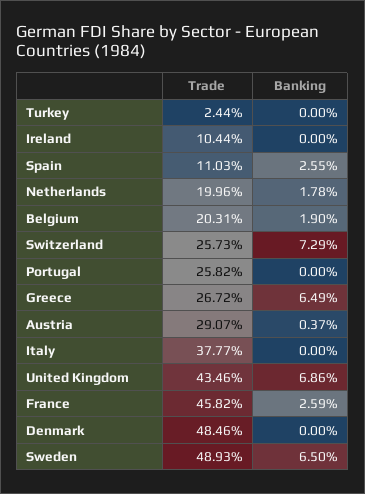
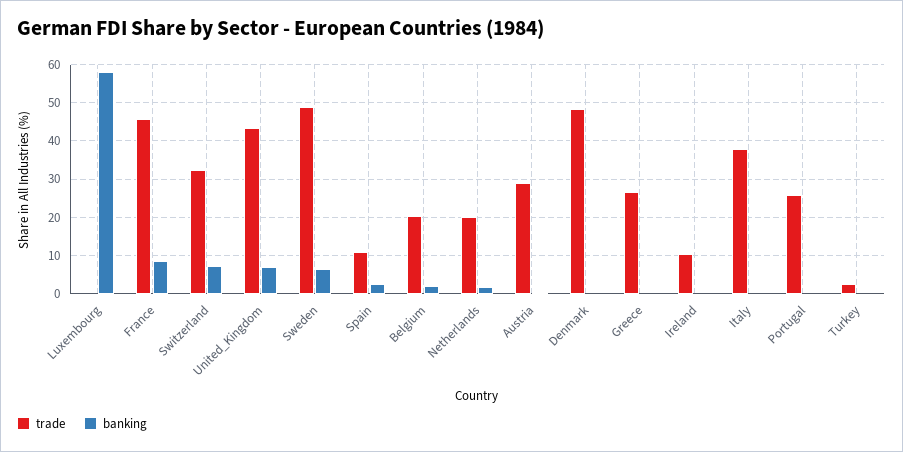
  {
    "Trade": {
      "Turkey": 2.44,
      "Ireland": 10.44,
      "Spain": 11.03,
      "Netherlands": 19.96,
      "Belgium": 20.31,
-     "Switzerland": 25.73,
+     "Switzerland": 32,
      "Portugal": 25.82,
      "Greece": 26.72,
      "Austria": 29.07,
      "Italy": 37.77,
      "United Kingdom": 43.46,
      "France": 45.82,
      "Denmark": 48.46,
-     "Sweden": 48.93
+     "Sweden": 48.93,
+     "Luxembourg": 0
    },
    "Banking": {
      "Turkey": 0,
      "Ireland": 0,
      "Spain": 2.55,
      "Netherlands": 1.78,
      "Belgium": 1.9,
      "Switzerland": 7.29,
      "Portugal": 0,
-     "Greece": 6.49,
+     "Greece": 0,
      "Austria": 0.37,
      "Italy": 0,
      "United Kingdom": 6.86,
-     "France": 2.59,
+     "France": 8,
      "Denmark": 0,
-     "Sweden": 6.5
+     "Sweden": 6.5,
+     "Luxembourg": 58
    }
  }

